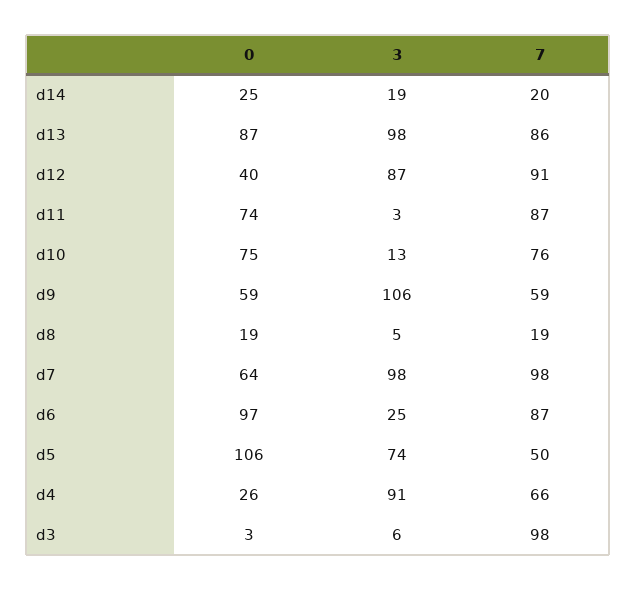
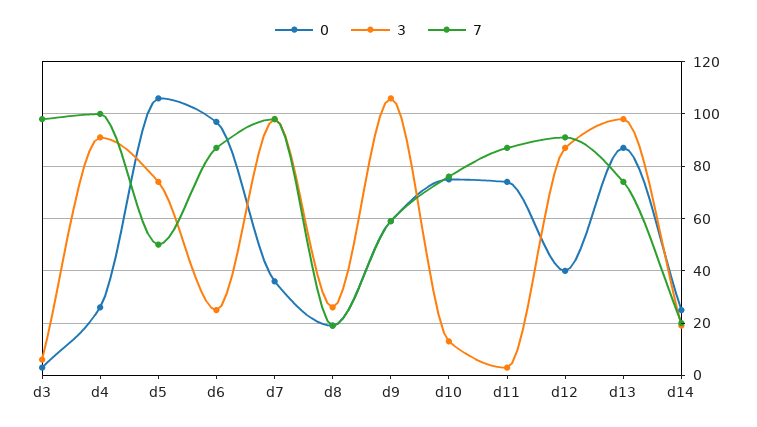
  {
    "0": {
      "d14": 25,
      "d13": 87,
      "d12": 40,
      "d11": 74,
      "d10": 75,
      "d9": 59,
      "d8": 19,
-     "d7": 64,
+     "d7": 35,
      "d6": 97,
      "d5": 106,
      "d4": 26,
      "d3": 3
    },
    "3": {
      "d14": 19,
      "d13": 98,
      "d12": 87,
      "d11": 3,
      "d10": 13,
      "d9": 106,
-     "d8": 5,
+     "d8": 25,
      "d7": 98,
      "d6": 25,
      "d5": 74,
      "d4": 91,
      "d3": 6
    },
    "7": {
      "d14": 20,
-     "d13": 86,
+     "d13": 75,
      "d12": 91,
      "d11": 87,
      "d10": 76,
      "d9": 59,
      "d8": 19,
      "d7": 98,
      "d6": 87,
      "d5": 50,
-     "d4": 66,
+     "d4": 100,
      "d3": 98
    }
  }

